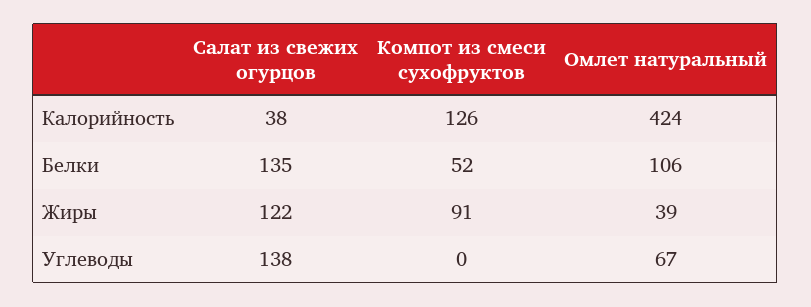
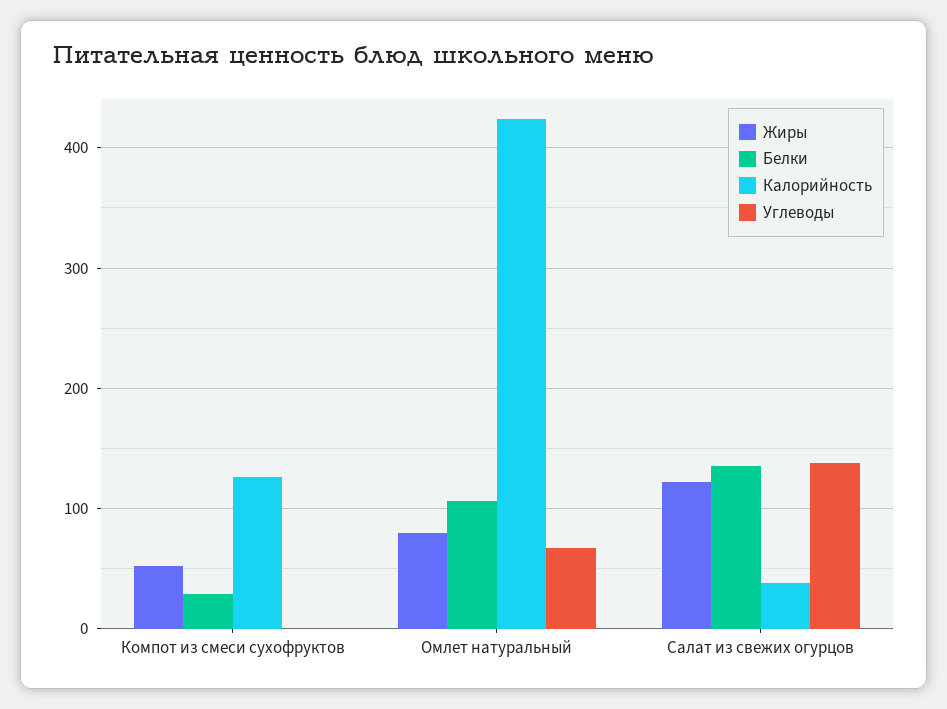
  {
    "Калорийность": {
      "Салат из свежих огурцов": 38,
      "Компот из смеси сухофруктов": 126,
      "Омлет натуральный": 424
    },
    "Белки": {
      "Салат из свежих огурцов": 135,
-     "Компот из смеси сухофруктов": 52,
+     "Компот из смеси сухофруктов": 30,
      "Омлет натуральный": 106
    },
    "Жиры": {
      "Салат из свежих огурцов": 122,
-     "Компот из смеси сухофруктов": 91,
+     "Компот из смеси сухофруктов": 50,
-     "Омлет натуральный": 39
+     "Омлет натуральный": 80
    },
    "Углеводы": {
      "Салат из свежих огурцов": 138,
      "Компот из смеси сухофруктов": 0,
      "Омлет натуральный": 67
    }
  }

